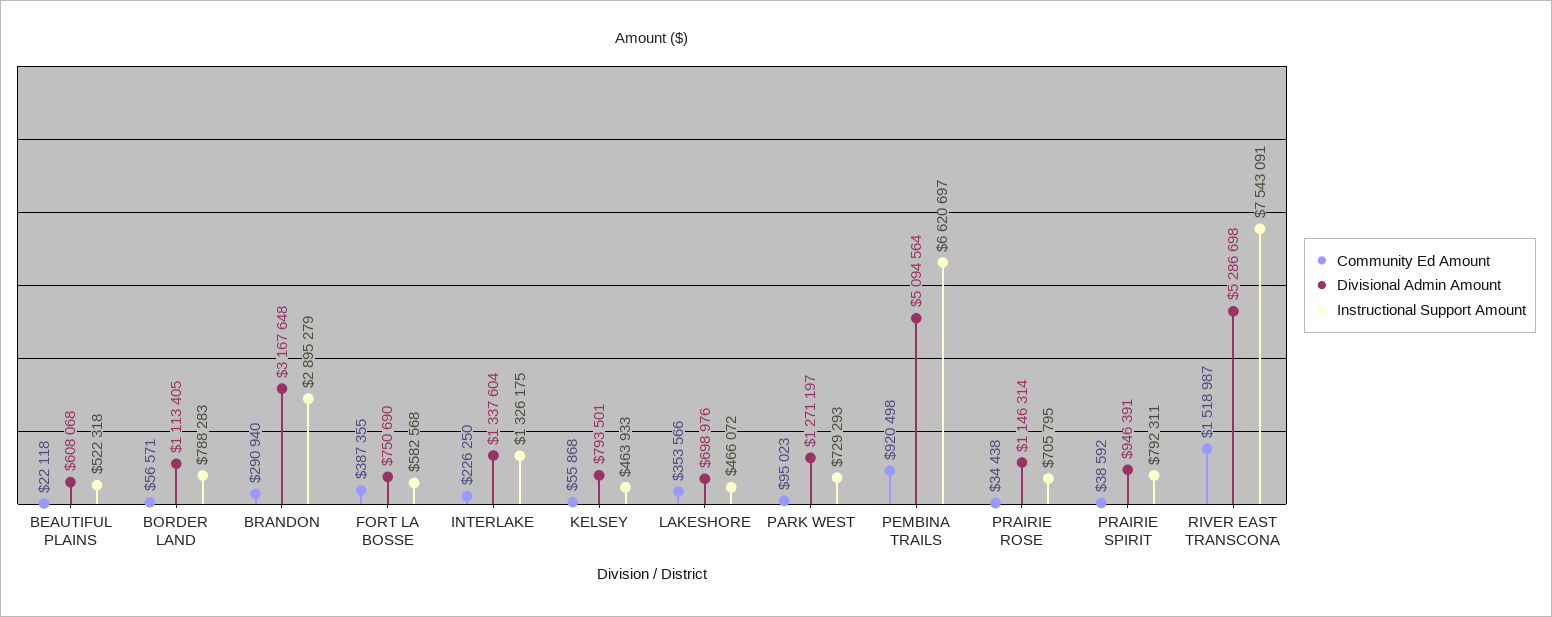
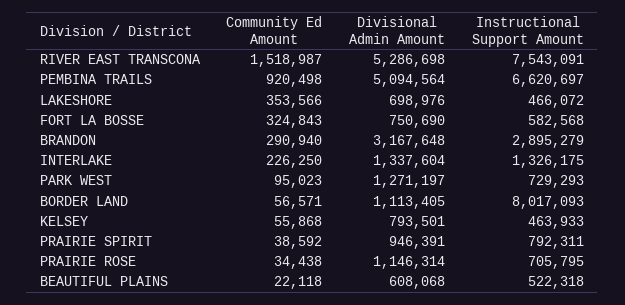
  {
    "Community Ed Amount": {
      "BEAUTIFUL PLAINS": 22118,
      "BORDER LAND": 56571,
      "BRANDON": 290940,
-     "FORT LA BOSSE": 387355,
+     "FORT LA BOSSE": 324843,
      "INTERLAKE": 226250,
      "KELSEY": 55868,
      "LAKESHORE": 353566,
      "PARK WEST": 95023,
      "PEMBINA TRAILS": 920498,
      "PRAIRIE ROSE": 34438,
      "PRAIRIE SPIRIT": 38592,
      "RIVER EAST TRANSCONA": 1518987
    },
    "Divisional Admin Amount": {
      "BEAUTIFUL PLAINS": 608068,
      "BORDER LAND": 1113405,
      "BRANDON": 3167648,
      "FORT LA BOSSE": 750690,
      "INTERLAKE": 1337604,
      "KELSEY": 793501,
      "LAKESHORE": 698976,
      "PARK WEST": 1271197,
      "PEMBINA TRAILS": 5094564,
      "PRAIRIE ROSE": 1146314,
      "PRAIRIE SPIRIT": 946391,
      "RIVER EAST TRANSCONA": 5286698
    },
    "Instructional Support Amount": {
      "BEAUTIFUL PLAINS": 522318,
-     "BORDER LAND": 788283,
+     "BORDER LAND": 8017093,
      "BRANDON": 2895279,
      "FORT LA BOSSE": 582568,
      "INTERLAKE": 1326175,
      "KELSEY": 463933,
      "LAKESHORE": 466072,
      "PARK WEST": 729293,
      "PEMBINA TRAILS": 6620697,
      "PRAIRIE ROSE": 705795,
      "PRAIRIE SPIRIT": 792311,
      "RIVER EAST TRANSCONA": 7543091
    }
  }

